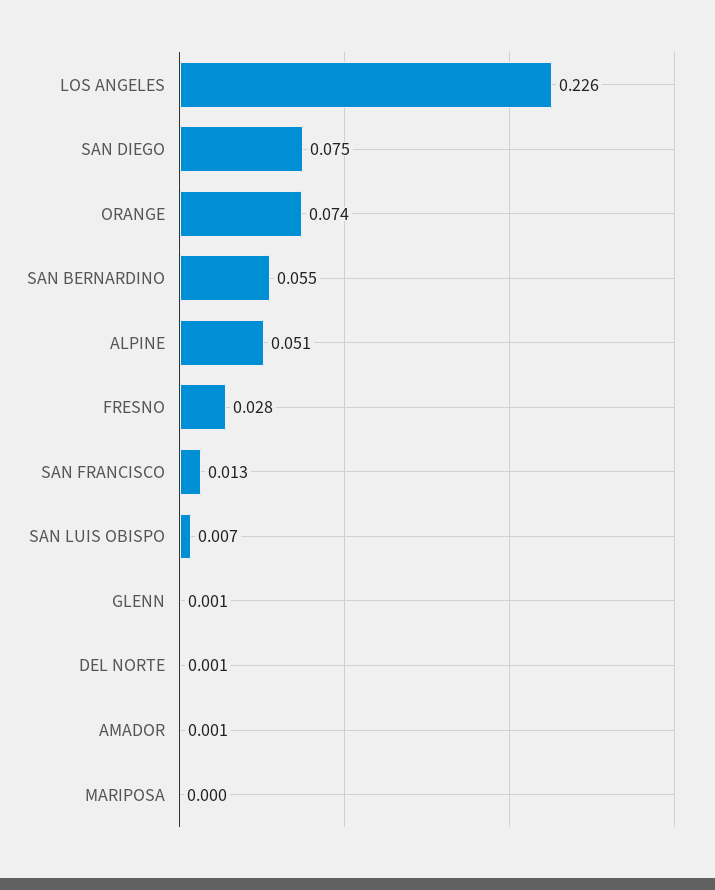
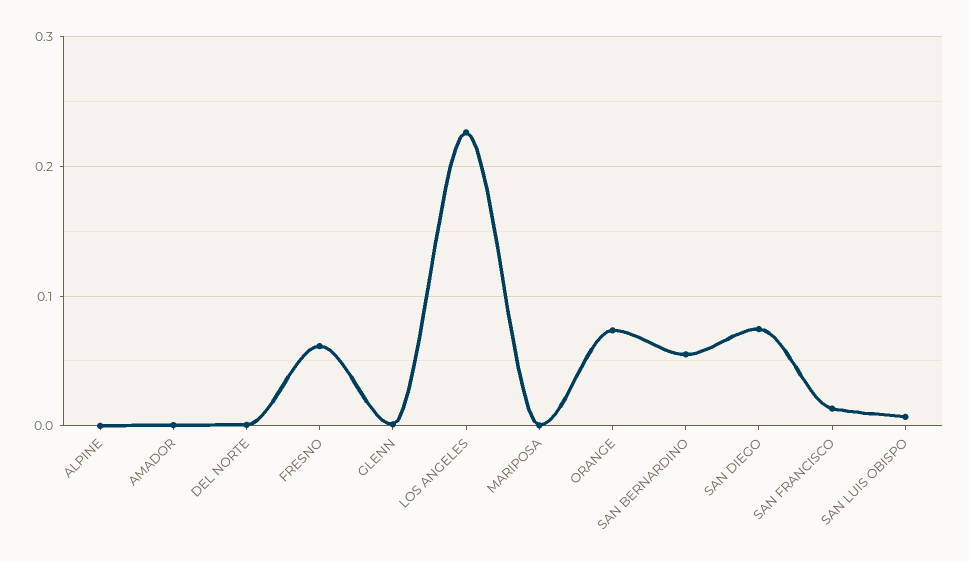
  {
    "LOS ANGELES": 0.226,
    "SAN DIEGO": 0.075,
    "ORANGE": 0.074,
    "SAN BERNARDINO": 0.055,
-   "ALPINE": 0.051,
+   "ALPINE": 0,
-   "FRESNO": 0.028,
+   "FRESNO": 0.06,
    "SAN FRANCISCO": 0.013,
    "SAN LUIS OBISPO": 0.007,
    "GLENN": 0.001,
    "DEL NORTE": 0.001,
    "AMADOR": 0.001,
    "MARIPOSA": 0
  }

